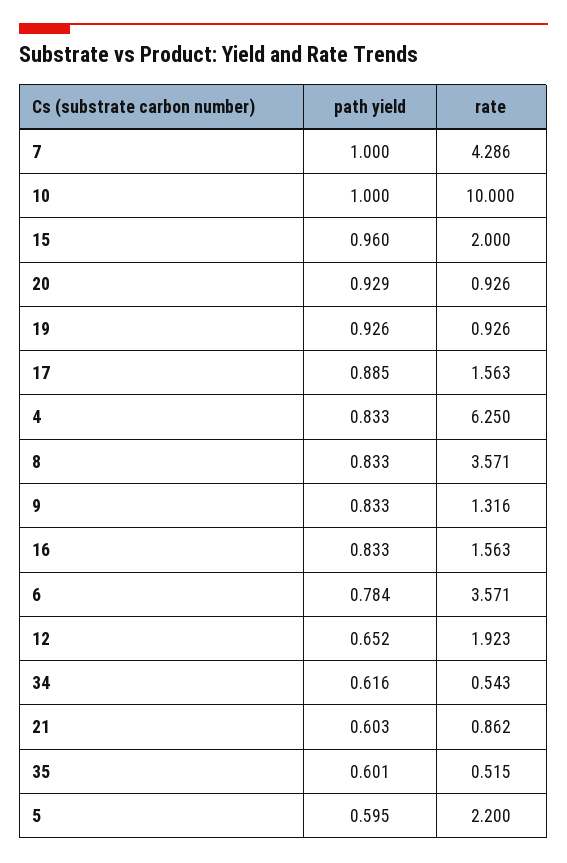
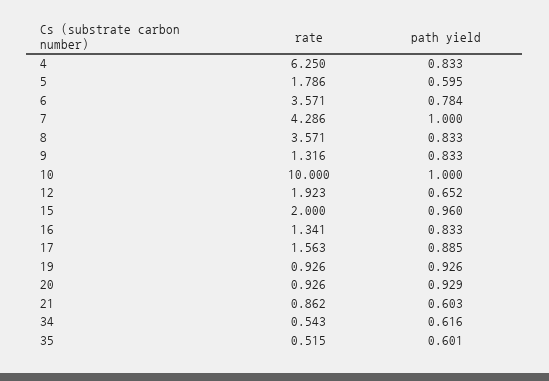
  {
    "path yield": {
      "7": 1,
      "10": 1,
      "15": 0.96,
      "20": 0.929,
      "19": 0.926,
      "17": 0.885,
      "4": 0.833,
      "8": 0.833,
      "9": 0.833,
      "16": 0.833,
      "6": 0.784,
      "12": 0.652,
      "34": 0.616,
      "21": 0.603,
      "35": 0.601,
      "5": 0.595
    },
    "rate": {
      "7": 4.286,
      "10": 10,
      "15": 2,
      "20": 0.926,
      "19": 0.926,
      "17": 1.563,
      "4": 6.25,
      "8": 3.571,
      "9": 1.316,
-     "16": 1.563,
+     "16": 1.341,
      "6": 3.571,
      "12": 1.923,
      "34": 0.543,
      "21": 0.862,
      "35": 0.515,
-     "5": 2.2
+     "5": 1.786
    }
  }

